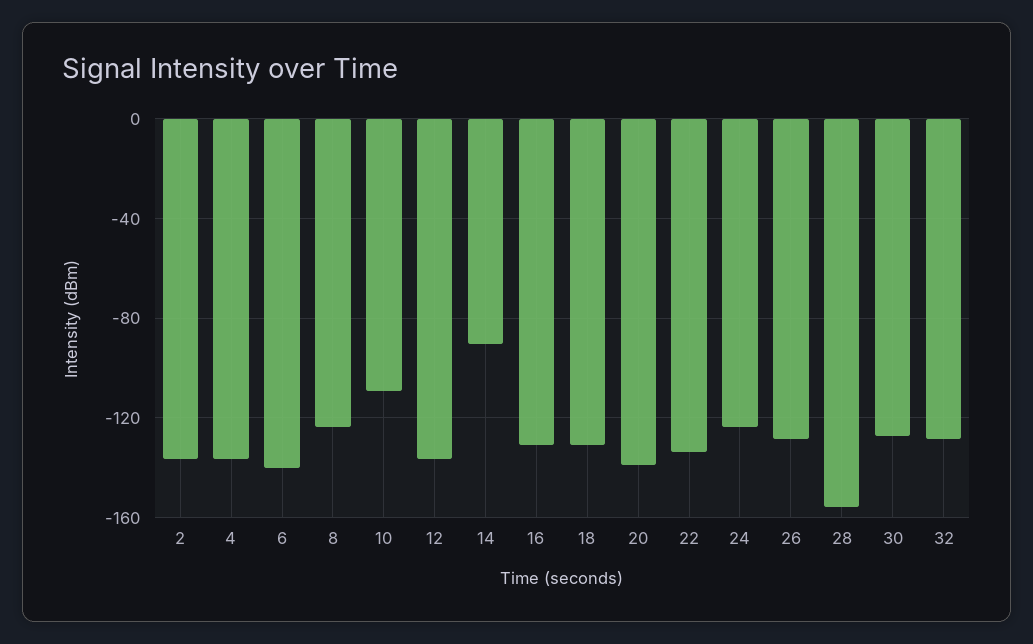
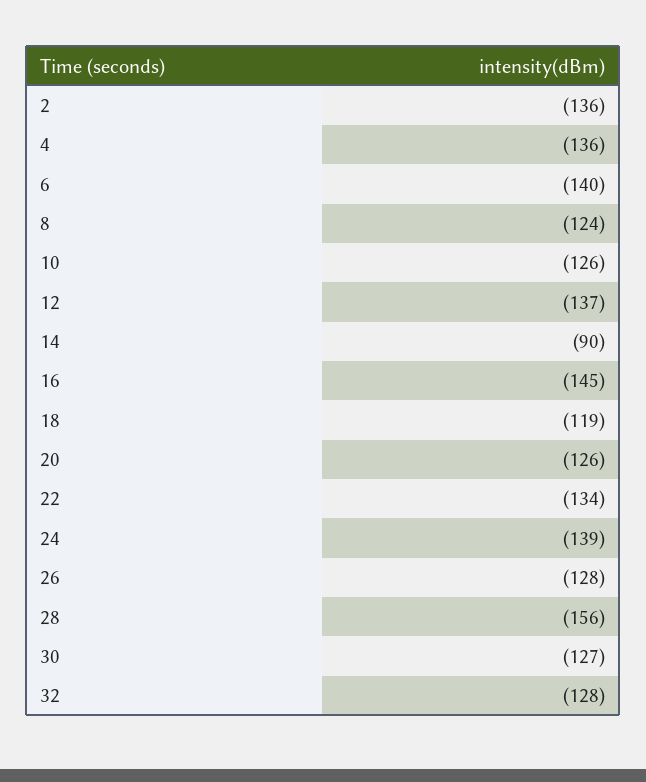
  {
    "2": -136,
    "4": -136,
    "6": -140,
    "8": -124,
-   "10": -110,
+   "10": -126,
    "12": -137,
    "14": -90,
-   "16": -130,
+   "16": -145,
-   "18": -130,
+   "18": -119,
-   "20": -140,
+   "20": -126,
    "22": -134,
-   "24": -125,
+   "24": -139,
    "26": -128,
    "28": -156,
    "30": -127,
    "32": -128
  }

